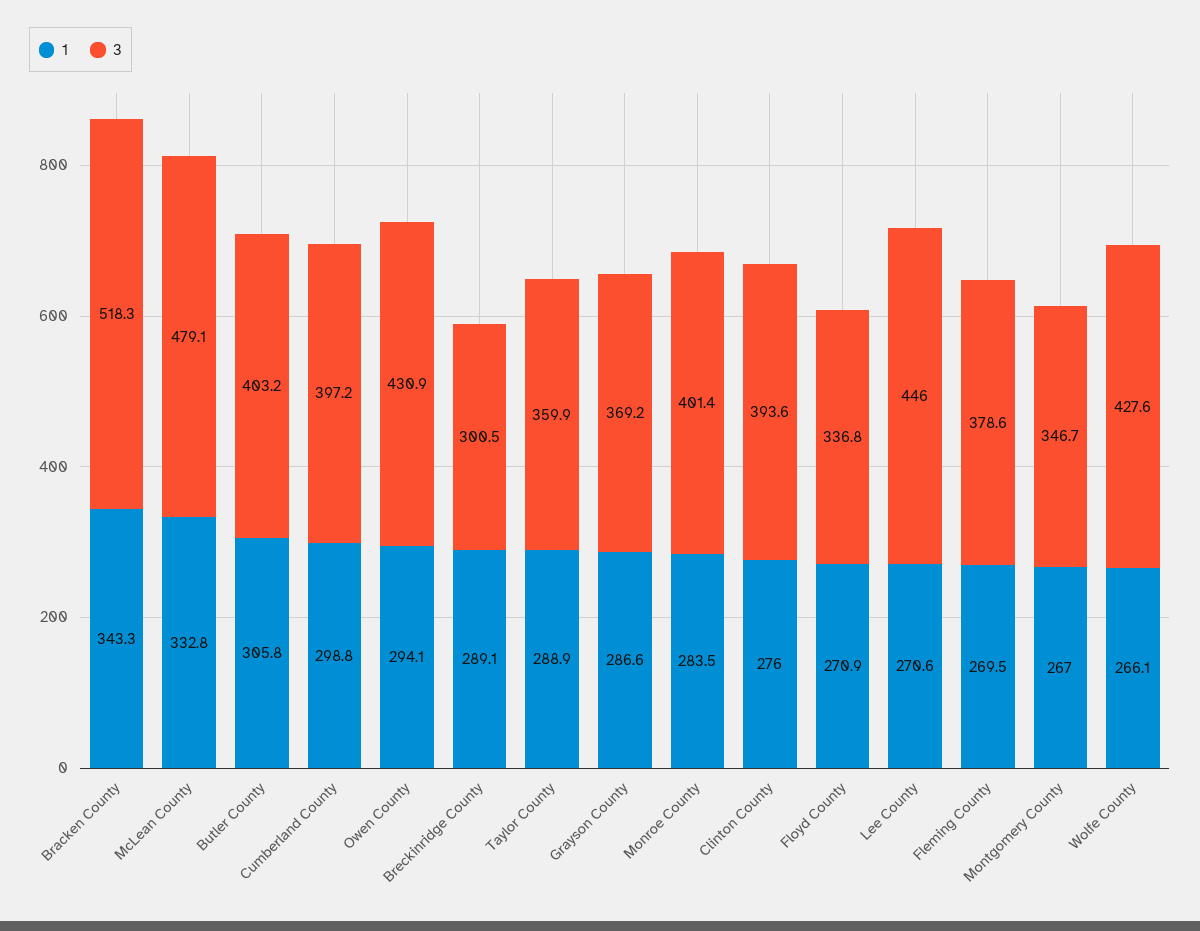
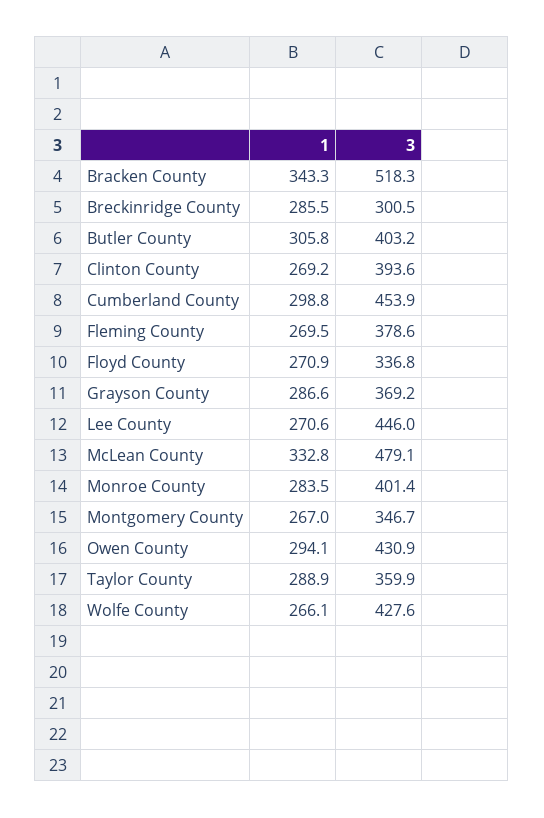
  {
    "1": {
      "Bracken County": 343.3,
      "McLean County": 332.8,
      "Butler County": 305.8,
      "Cumberland County": 298.8,
      "Owen County": 294.1,
-     "Breckinridge County": 289.1,
+     "Breckinridge County": 285.5,
      "Taylor County": 288.9,
      "Grayson County": 286.6,
      "Monroe County": 283.5,
-     "Clinton County": 276,
+     "Clinton County": 269.2,
      "Floyd County": 270.9,
      "Lee County": 270.6,
      "Fleming County": 269.5,
      "Montgomery County": 267,
      "Wolfe County": 266.1
    },
    "3": {
      "Bracken County": 518.3,
      "McLean County": 479.1,
      "Butler County": 403.2,
-     "Cumberland County": 397.2,
+     "Cumberland County": 453.9,
      "Owen County": 430.9,
      "Breckinridge County": 300.5,
      "Taylor County": 359.9,
      "Grayson County": 369.2,
      "Monroe County": 401.4,
      "Clinton County": 393.6,
      "Floyd County": 336.8,
      "Lee County": 446,
      "Fleming County": 378.6,
      "Montgomery County": 346.7,
      "Wolfe County": 427.6
    }
  }

